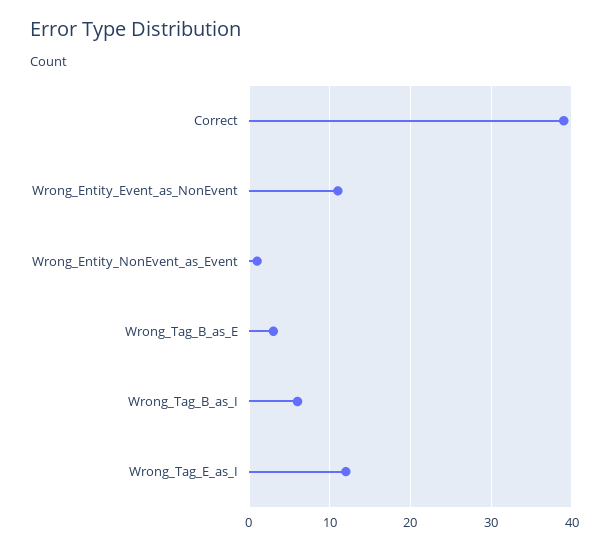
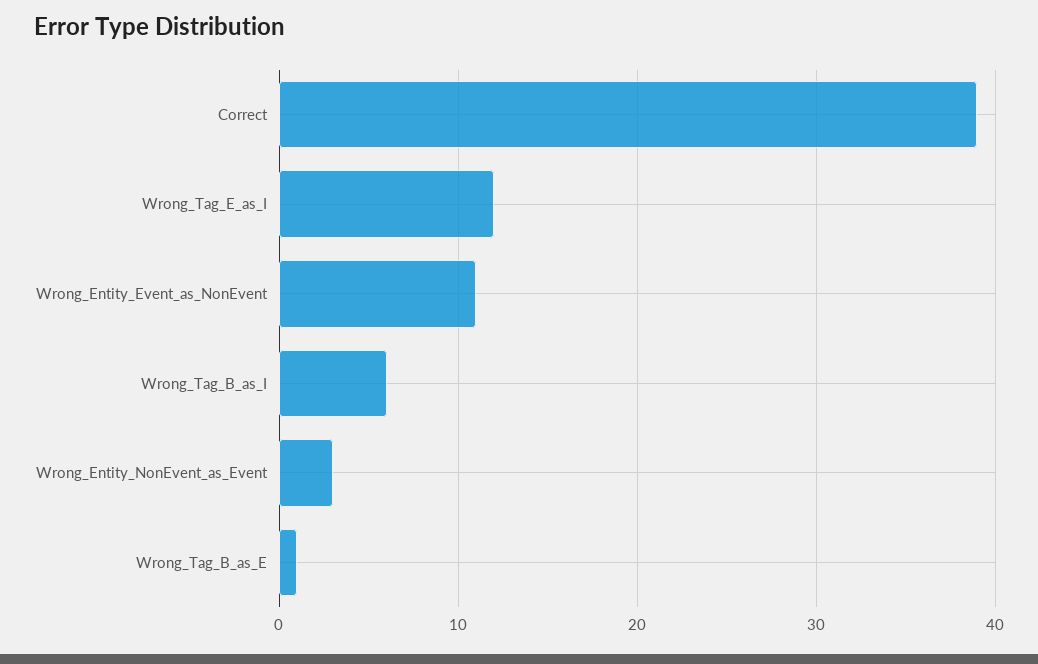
  {
    "Correct": 39,
    "Wrong_Entity_Event_as_NonEvent": 11,
-   "Wrong_Entity_NonEvent_as_Event": 1,
+   "Wrong_Entity_NonEvent_as_Event": 3,
-   "Wrong_Tag_B_as_E": 3,
+   "Wrong_Tag_B_as_E": 1,
    "Wrong_Tag_B_as_I": 6,
    "Wrong_Tag_E_as_I": 12
  }

